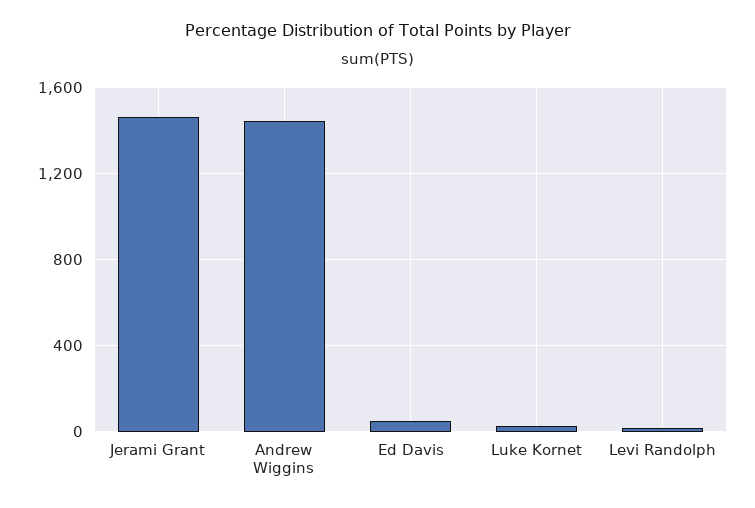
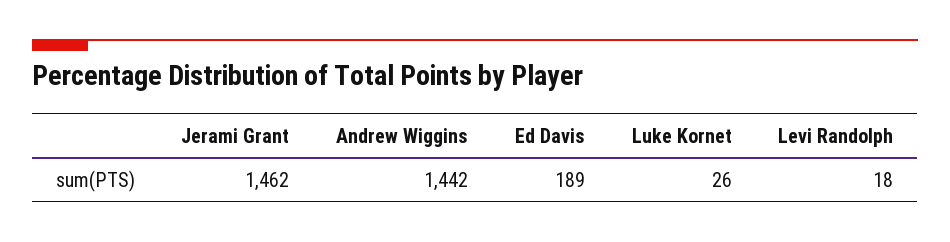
  {
    "Jerami Grant": 1462,
    "Andrew Wiggins": 1442,
-   "Ed Davis": 50,
+   "Ed Davis": 189,
    "Luke Kornet": 26,
    "Levi Randolph": 18
  }

